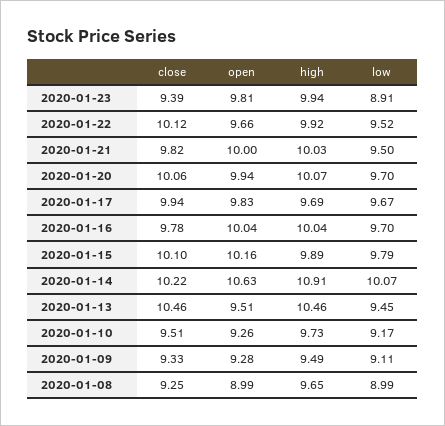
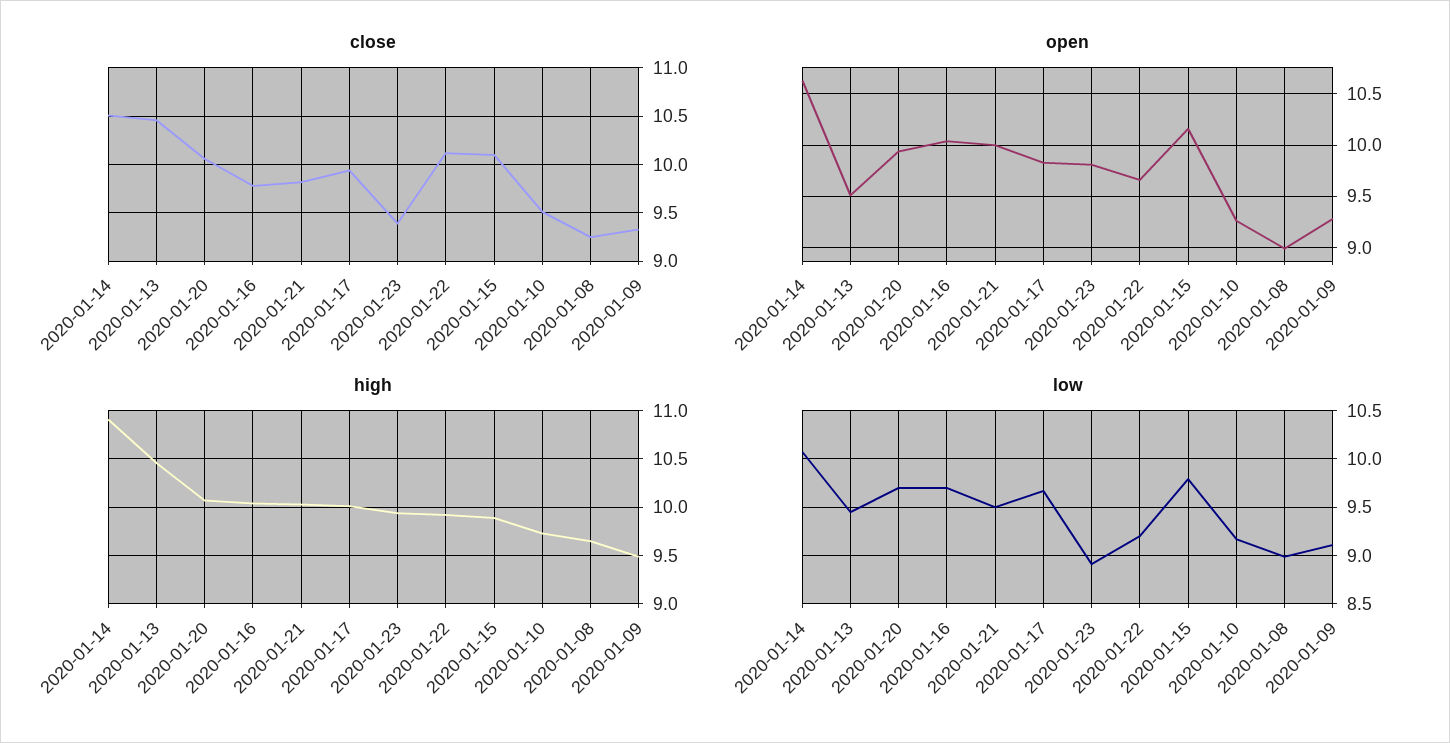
  {
    "close": {
      "2020-01-23": 9.39,
      "2020-01-22": 10.12,
      "2020-01-21": 9.82,
      "2020-01-20": 10.06,
      "2020-01-17": 9.94,
      "2020-01-16": 9.78,
      "2020-01-15": 10.1,
-     "2020-01-14": 10.22,
+     "2020-01-14": 10.5,
      "2020-01-13": 10.46,
      "2020-01-10": 9.51,
      "2020-01-09": 9.33,
      "2020-01-08": 9.25
    },
    "open": {
      "2020-01-23": 9.81,
      "2020-01-22": 9.66,
      "2020-01-21": 10,
      "2020-01-20": 9.94,
      "2020-01-17": 9.83,
      "2020-01-16": 10.04,
      "2020-01-15": 10.16,
      "2020-01-14": 10.63,
      "2020-01-13": 9.51,
      "2020-01-10": 9.26,
      "2020-01-09": 9.28,
      "2020-01-08": 8.99
    },
    "high": {
      "2020-01-23": 9.94,
      "2020-01-22": 9.92,
      "2020-01-21": 10.03,
      "2020-01-20": 10.07,
-     "2020-01-17": 9.69,
+     "2020-01-17": 10,
      "2020-01-16": 10.04,
      "2020-01-15": 9.89,
      "2020-01-14": 10.91,
      "2020-01-13": 10.46,
      "2020-01-10": 9.73,
      "2020-01-09": 9.49,
      "2020-01-08": 9.65
    },
    "low": {
      "2020-01-23": 8.91,
-     "2020-01-22": 9.52,
+     "2020-01-22": 9.2,
      "2020-01-21": 9.5,
      "2020-01-20": 9.7,
      "2020-01-17": 9.67,
      "2020-01-16": 9.7,
      "2020-01-15": 9.79,
      "2020-01-14": 10.07,
      "2020-01-13": 9.45,
      "2020-01-10": 9.17,
      "2020-01-09": 9.11,
      "2020-01-08": 8.99
    }
  }

